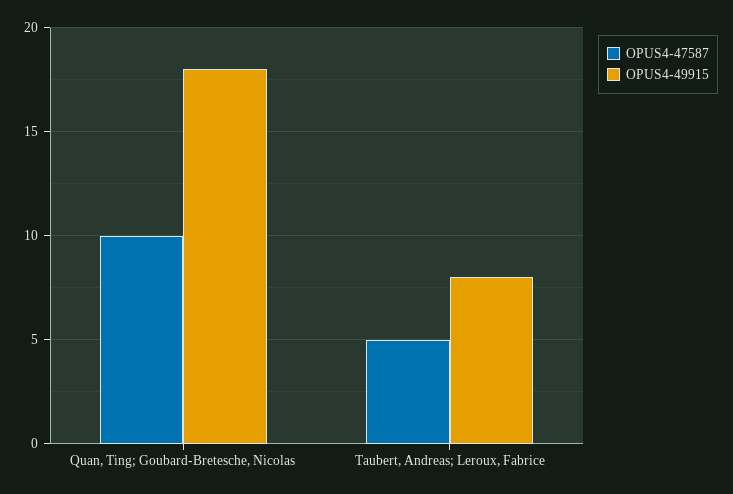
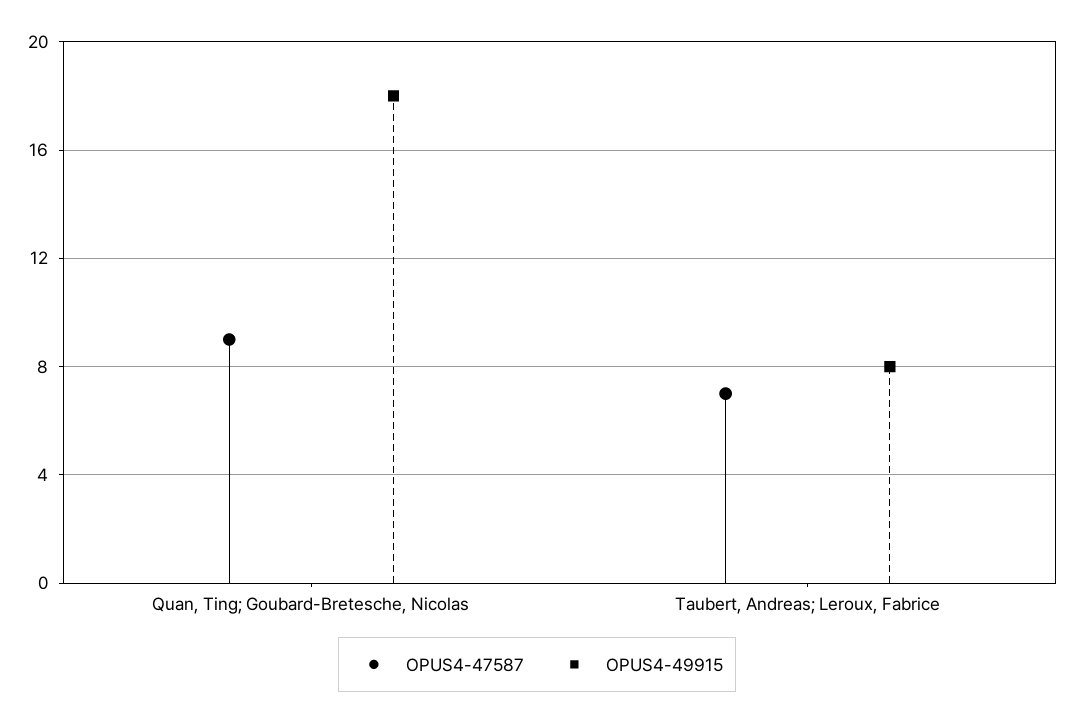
  {
    "OPUS4-47587": {
-     "Quan, Ting; Goubard-Bretesche, Nicolas": 10,
+     "Quan, Ting; Goubard-Bretesche, Nicolas": 9,
-     "Taubert, Andreas; Leroux, Fabrice": 5
+     "Taubert, Andreas; Leroux, Fabrice": 7
    },
    "OPUS4-49915": {
      "Quan, Ting; Goubard-Bretesche, Nicolas": 18,
      "Taubert, Andreas; Leroux, Fabrice": 8
    }
  }

